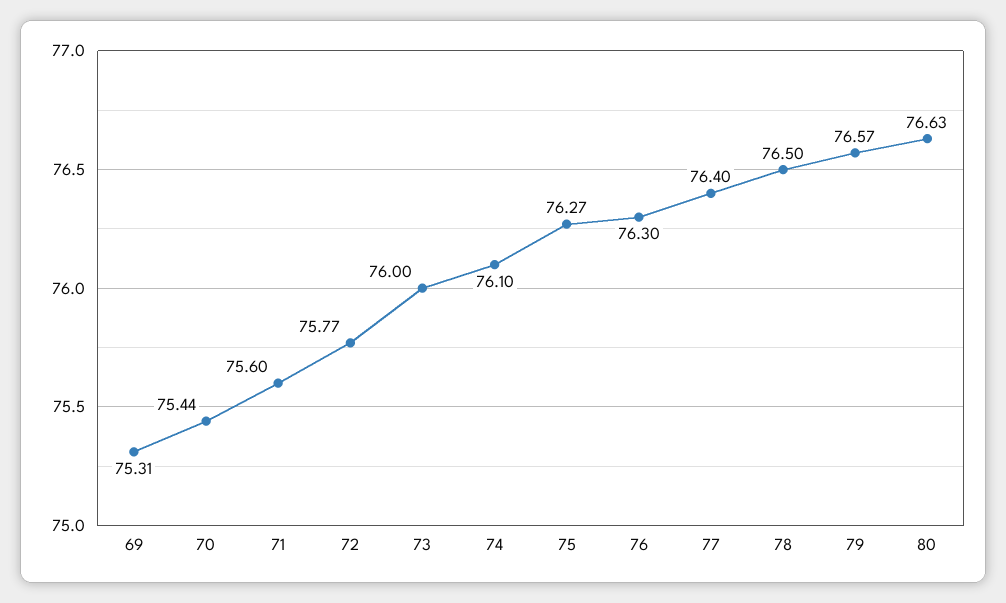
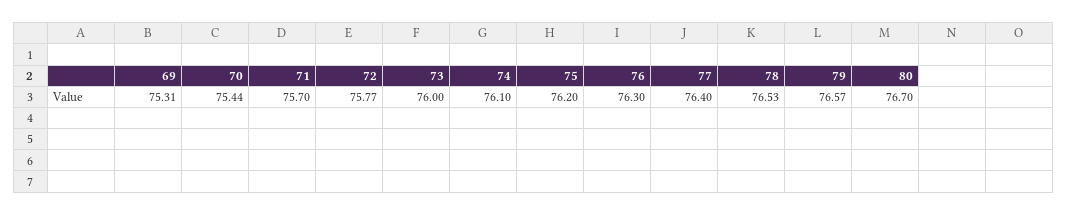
  {
    "69": 75.31,
    "70": 75.44,
-   "71": 75.6,
+   "71": 75.7,
    "72": 75.77,
    "73": 76,
    "74": 76.1,
-   "75": 76.27,
+   "75": 76.2,
    "76": 76.3,
    "77": 76.4,
-   "78": 76.5,
+   "78": 76.53,
    "79": 76.57,
-   "80": 76.63
+   "80": 76.7
  }

